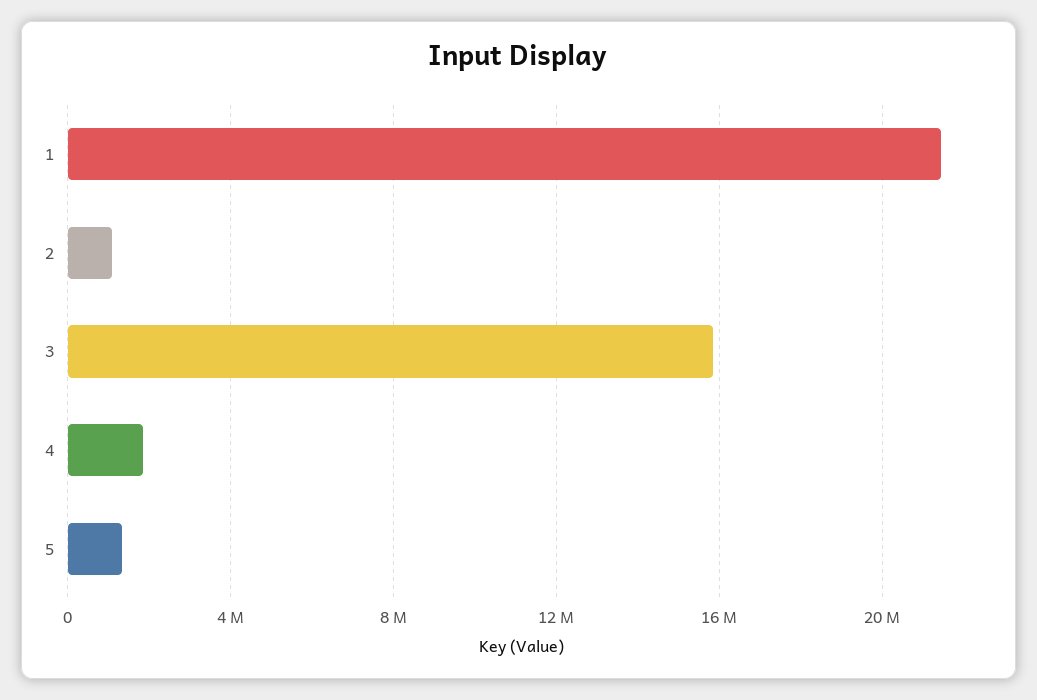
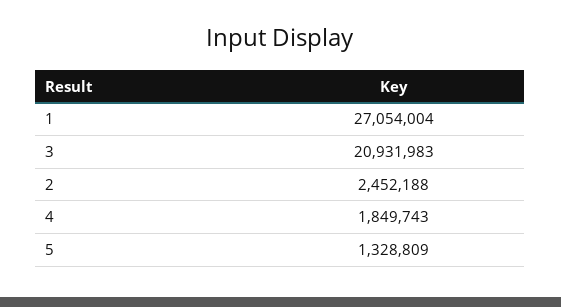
  {
-   "1": 21500000,
+   "1": 27054004,
-   "2": 1000000,
+   "2": 2452188,
-   "3": 16000000,
+   "3": 20931983,
    "4": 1849743,
    "5": 1328809
  }

